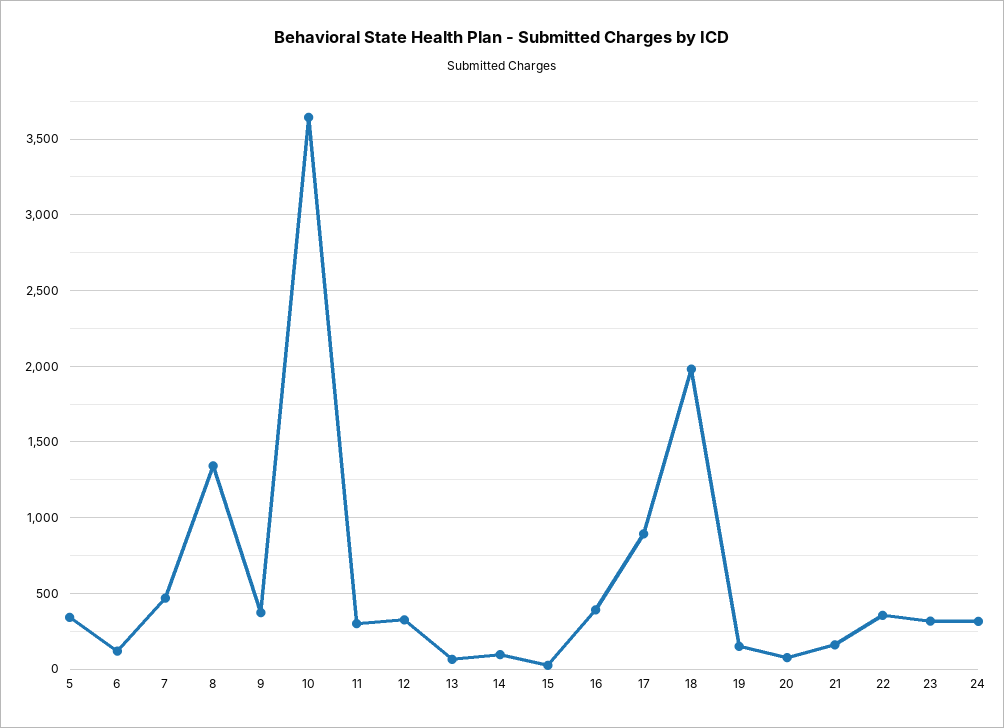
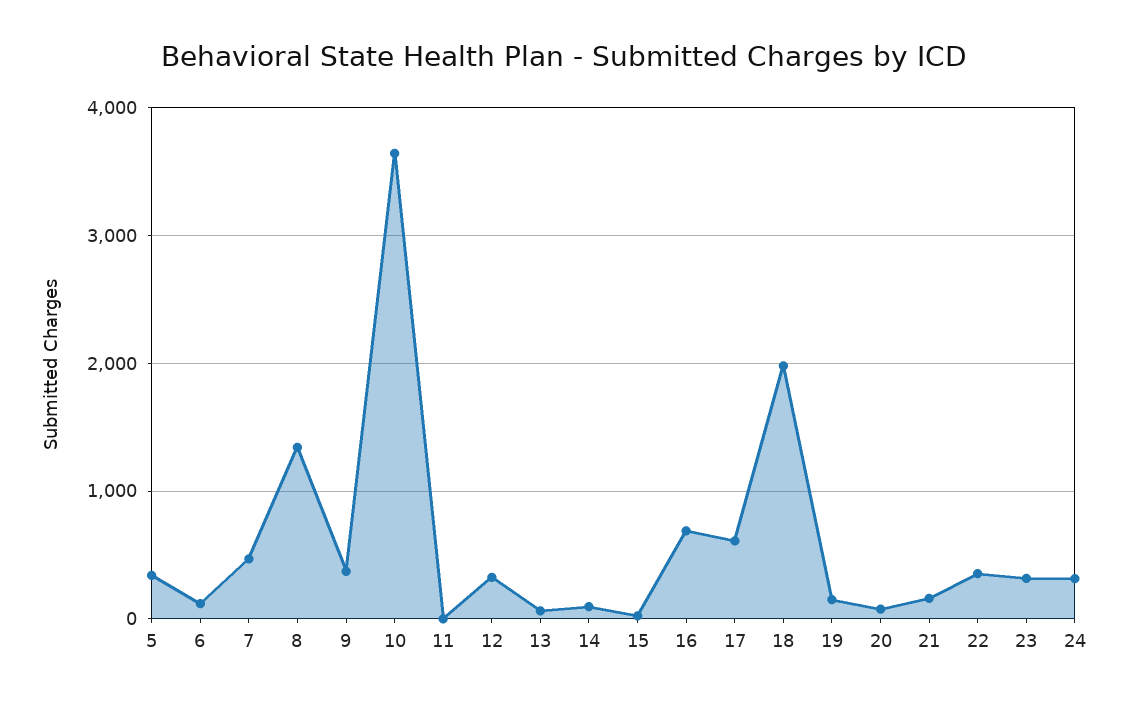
  {
    "5": 350,
    "6": 100,
    "7": 450,
    "8": 1350,
    "9": 350,
    "10": 3650,
-   "11": 300,
+   "11": 0,
    "12": 350,
    "13": 50,
    "14": 100,
    "15": 0,
-   "16": 400,
+   "16": 700,
-   "17": 900,
+   "17": 600,
    "18": 2000,
    "19": 150,
    "20": 100,
    "21": 150,
    "22": 350,
    "23": 300,
    "24": 300
  }

